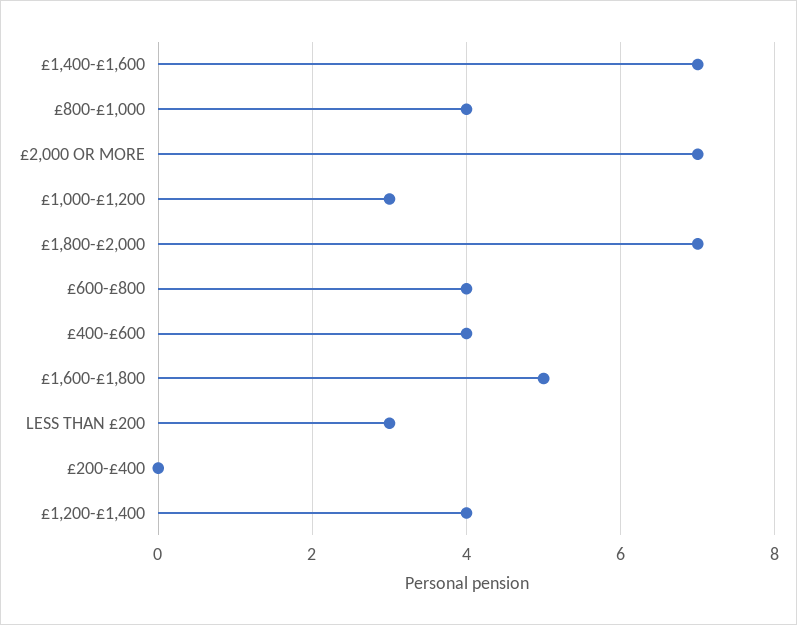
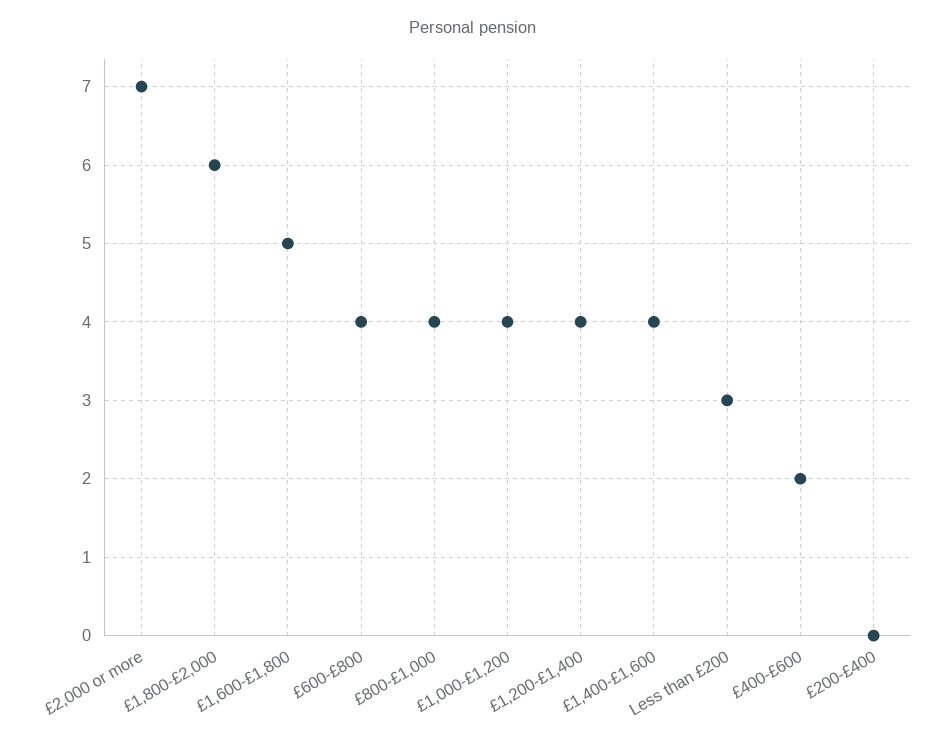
  {
-   "£1,400-£1,600": 7,
+   "£1,400-£1,600": 4,
    "£800-£1,000": 4,
    "£2,000 OR MORE": 7,
-   "£1,000-£1,200": 3,
+   "£1,000-£1,200": 4,
-   "£1,800-£2,000": 7,
+   "£1,800-£2,000": 6,
    "£600-£800": 4,
-   "£400-£600": 4,
+   "£400-£600": 2,
    "£1,600-£1,800": 5,
    "LESS THAN £200": 3,
    "£200-£400": 0,
    "£1,200-£1,400": 4
  }

